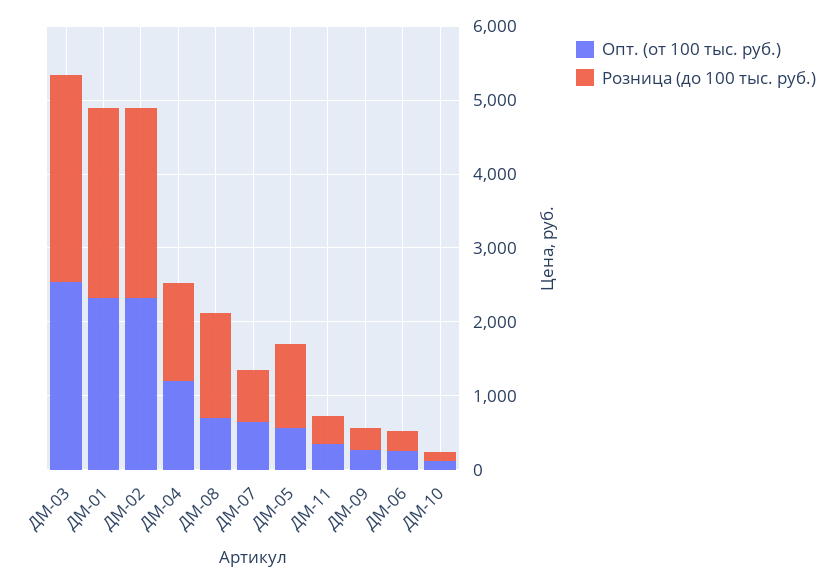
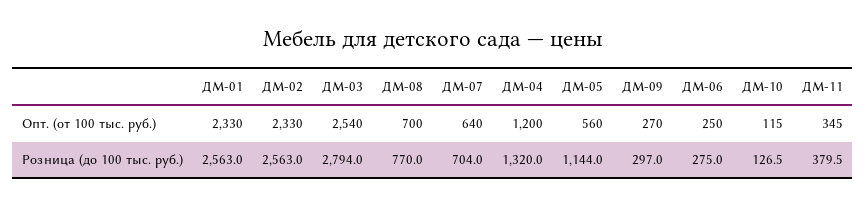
  {
    "Опт. (от 100 тыс. руб.)": {
      "ДМ-03": 2540,
      "ДМ-01": 2330,
      "ДМ-02": 2330,
      "ДМ-04": 1200,
      "ДМ-08": 700,
      "ДМ-07": 640,
      "ДМ-05": 560,
      "ДМ-11": 345,
      "ДМ-09": 270,
      "ДМ-06": 250,
      "ДМ-10": 115
    },
    "Розница (до 100 тыс. руб.)": {
      "ДМ-03": 2794,
      "ДМ-01": 2563,
      "ДМ-02": 2563,
      "ДМ-04": 1320,
-     "ДМ-08": 1400,
+     "ДМ-08": 770,
      "ДМ-07": 704,
      "ДМ-05": 1144,
      "ДМ-11": 379.5,
      "ДМ-09": 297,
      "ДМ-06": 275,
      "ДМ-10": 126.5
    }
  }

